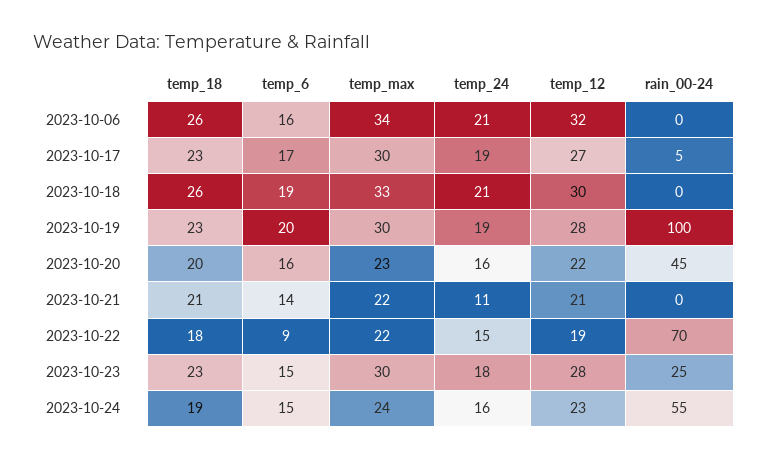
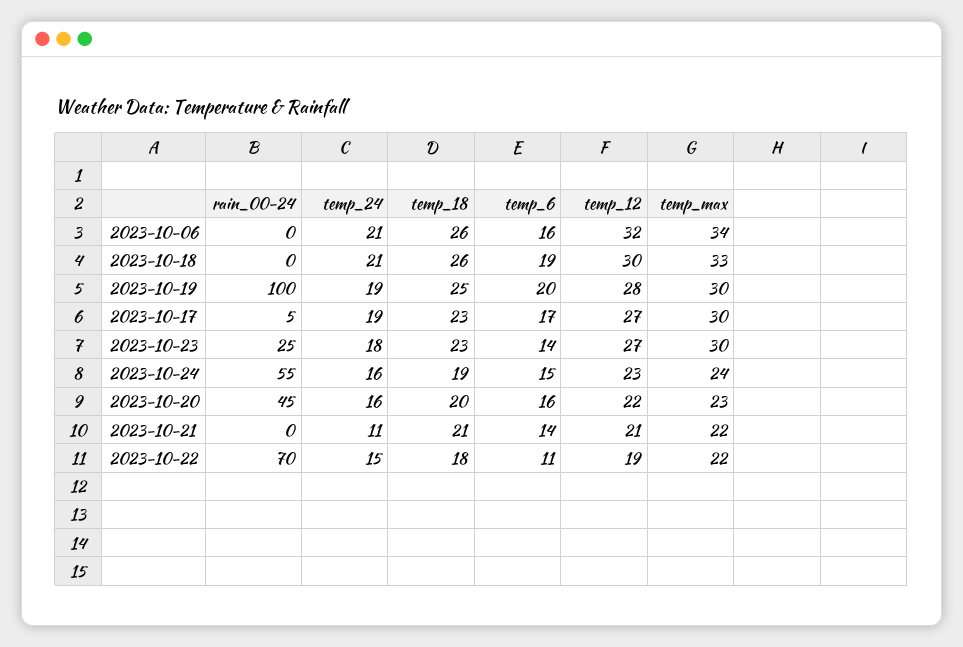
  {
    "temp_18": {
      "2023-10-06": 26,
      "2023-10-17": 23,
      "2023-10-18": 26,
-     "2023-10-19": 23,
+     "2023-10-19": 25,
      "2023-10-20": 20,
      "2023-10-21": 21,
      "2023-10-22": 18,
      "2023-10-23": 23,
      "2023-10-24": 19
    },
    "temp_6": {
      "2023-10-06": 16,
      "2023-10-17": 17,
      "2023-10-18": 19,
      "2023-10-19": 20,
      "2023-10-20": 16,
      "2023-10-21": 14,
-     "2023-10-22": 9,
+     "2023-10-22": 11,
-     "2023-10-23": 15,
+     "2023-10-23": 14,
      "2023-10-24": 15
    },
    "temp_max": {
      "2023-10-06": 34,
      "2023-10-17": 30,
      "2023-10-18": 33,
      "2023-10-19": 30,
      "2023-10-20": 23,
      "2023-10-21": 22,
      "2023-10-22": 22,
      "2023-10-23": 30,
      "2023-10-24": 24
    },
    "temp_24": {
      "2023-10-06": 21,
      "2023-10-17": 19,
      "2023-10-18": 21,
      "2023-10-19": 19,
      "2023-10-20": 16,
      "2023-10-21": 11,
      "2023-10-22": 15,
      "2023-10-23": 18,
      "2023-10-24": 16
    },
    "temp_12": {
      "2023-10-06": 32,
      "2023-10-17": 27,
      "2023-10-18": 30,
      "2023-10-19": 28,
      "2023-10-20": 22,
      "2023-10-21": 21,
      "2023-10-22": 19,
-     "2023-10-23": 28,
+     "2023-10-23": 27,
      "2023-10-24": 23
    },
    "rain_00-24": {
      "2023-10-06": 0,
      "2023-10-17": 5,
      "2023-10-18": 0,
      "2023-10-19": 100,
      "2023-10-20": 45,
      "2023-10-21": 0,
      "2023-10-22": 70,
      "2023-10-23": 25,
      "2023-10-24": 55
    }
  }

